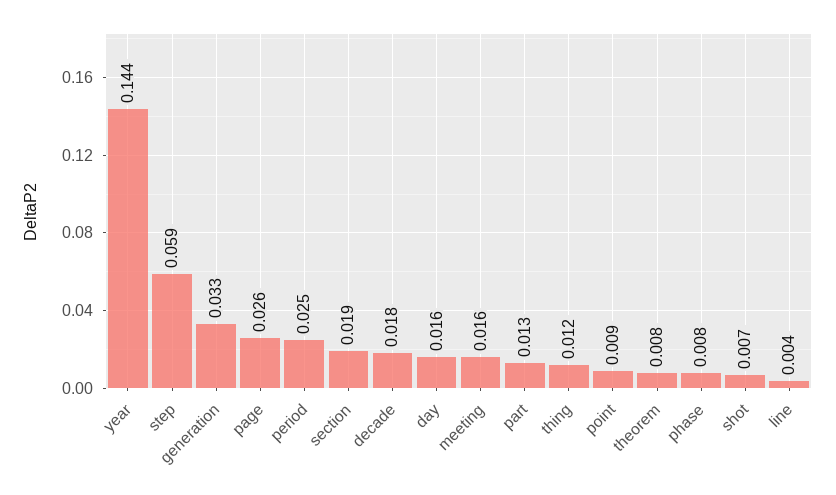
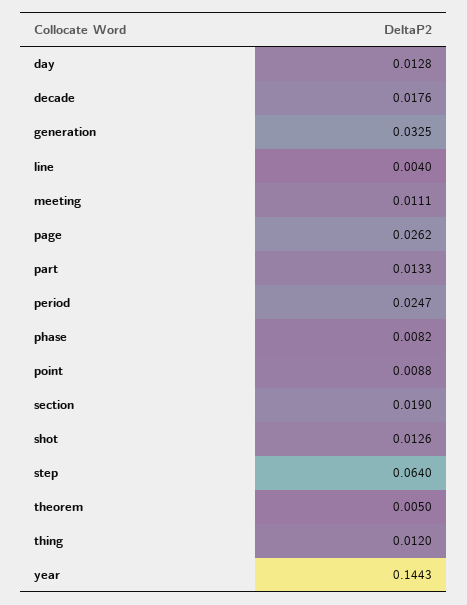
  {
    "year": 0.1443,
-   "step": 0.059,
+   "step": 0.064,
    "generation": 0.0325,
    "page": 0.0262,
    "period": 0.0247,
    "section": 0.019,
    "decade": 0.0176,
-   "day": 0.016,
+   "day": 0.0128,
-   "meeting": 0.016,
+   "meeting": 0.0111,
    "part": 0.0133,
    "thing": 0.012,
    "point": 0.0088,
-   "theorem": 0.008,
+   "theorem": 0.005,
    "phase": 0.0082,
-   "shot": 0.007,
+   "shot": 0.0126,
    "line": 0.004
  }

